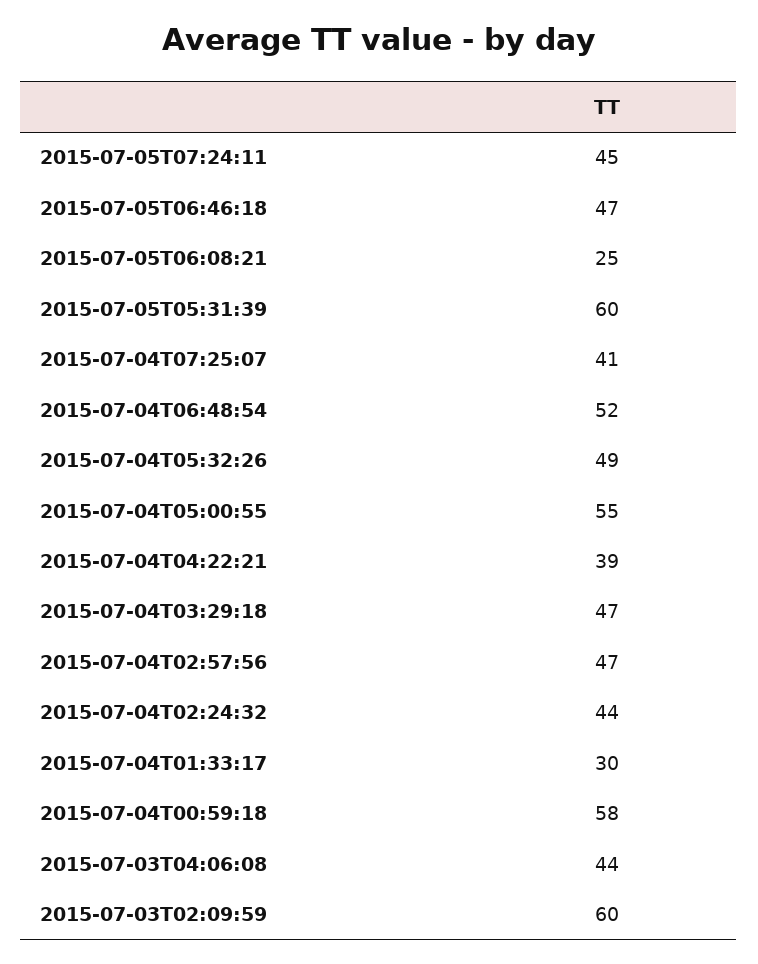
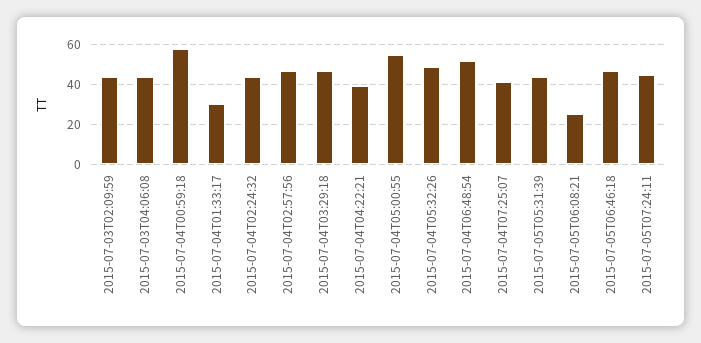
  {
    "2015-07-05T07:24:11": 45,
    "2015-07-05T06:46:18": 47,
    "2015-07-05T06:08:21": 25,
-   "2015-07-05T05:31:39": 60,
+   "2015-07-05T05:31:39": 45,
    "2015-07-04T07:25:07": 41,
    "2015-07-04T06:48:54": 52,
    "2015-07-04T05:32:26": 49,
    "2015-07-04T05:00:55": 55,
    "2015-07-04T04:22:21": 39,
    "2015-07-04T03:29:18": 47,
    "2015-07-04T02:57:56": 47,
    "2015-07-04T02:24:32": 44,
    "2015-07-04T01:33:17": 30,
    "2015-07-04T00:59:18": 58,
    "2015-07-03T04:06:08": 44,
-   "2015-07-03T02:09:59": 60
+   "2015-07-03T02:09:59": 45
  }

